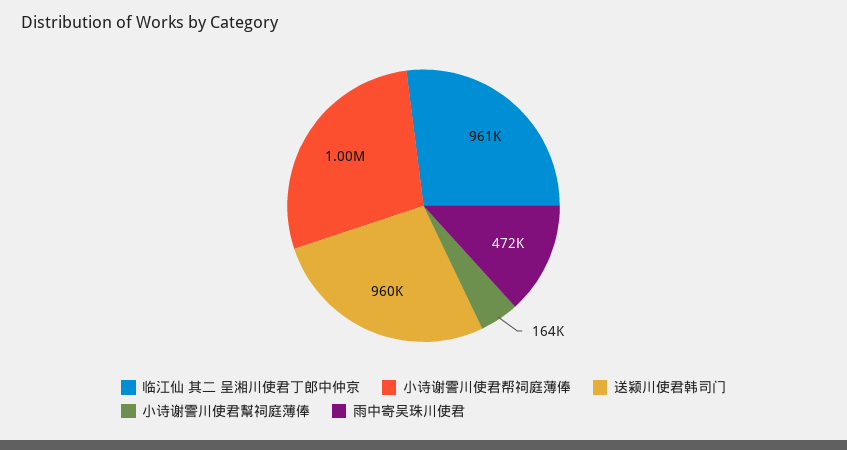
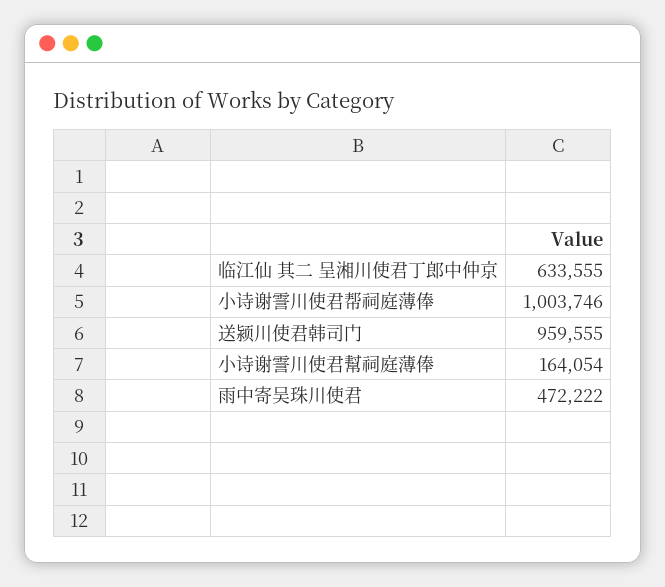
  {
-   "临江仙 其二 呈湘川使君丁郎中仲京": 961000,
+   "临江仙 其二 呈湘川使君丁郎中仲京": 633555,
    "小诗谢霅川使君帮祠庭薄俸": 1003746,
    "送颍川使君韩司门": 959555,
    "小诗谢霅川使君幫祠庭薄俸": 164054,
    "雨中寄吴珠川使君": 472222
  }

